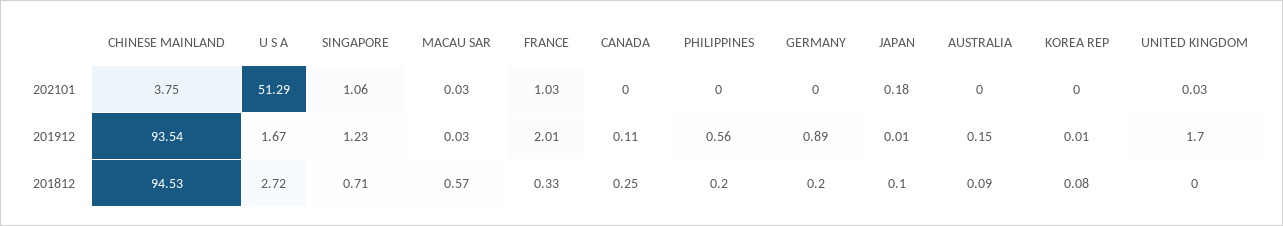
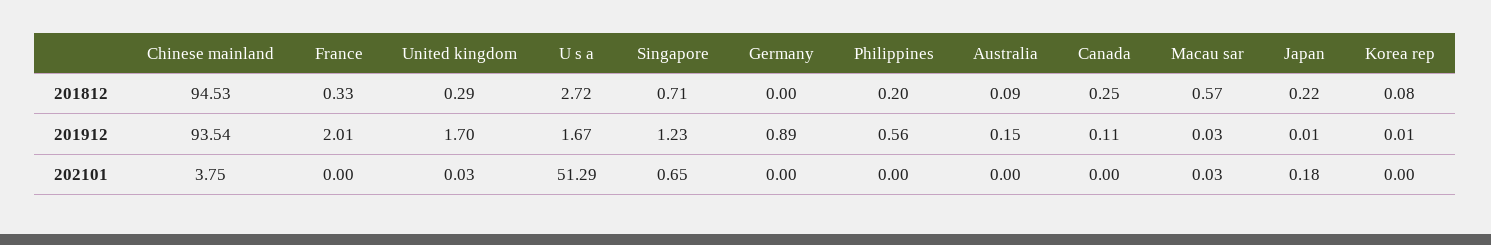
  {
    "CHINESE MAINLAND": {
      "202101": 3.75,
      "201912": 93.54,
      "201812": 94.53
    },
    "U S A": {
      "202101": 51.29,
      "201912": 1.67,
      "201812": 2.72
    },
    "SINGAPORE": {
-     "202101": 1.06,
+     "202101": 0.65,
      "201912": 1.23,
      "201812": 0.71
    },
    "MACAU SAR": {
      "202101": 0.03,
      "201912": 0.03,
      "201812": 0.57
    },
    "FRANCE": {
-     "202101": 1.03,
+     "202101": 0,
      "201912": 2.01,
      "201812": 0.33
    },
    "CANADA": {
      "202101": 0,
      "201912": 0.11,
      "201812": 0.25
    },
    "PHILIPPINES": {
      "202101": 0,
      "201912": 0.56,
      "201812": 0.2
    },
    "GERMANY": {
      "202101": 0,
      "201912": 0.89,
-     "201812": 0.2
+     "201812": 0
    },
    "JAPAN": {
      "202101": 0.18,
      "201912": 0.01,
-     "201812": 0.1
+     "201812": 0.22
    },
    "AUSTRALIA": {
      "202101": 0,
      "201912": 0.15,
      "201812": 0.09
    },
    "KOREA REP": {
      "202101": 0,
      "201912": 0.01,
      "201812": 0.08
    },
    "UNITED KINGDOM": {
      "202101": 0.03,
      "201912": 1.7,
-     "201812": 0
+     "201812": 0.29
    }
  }

